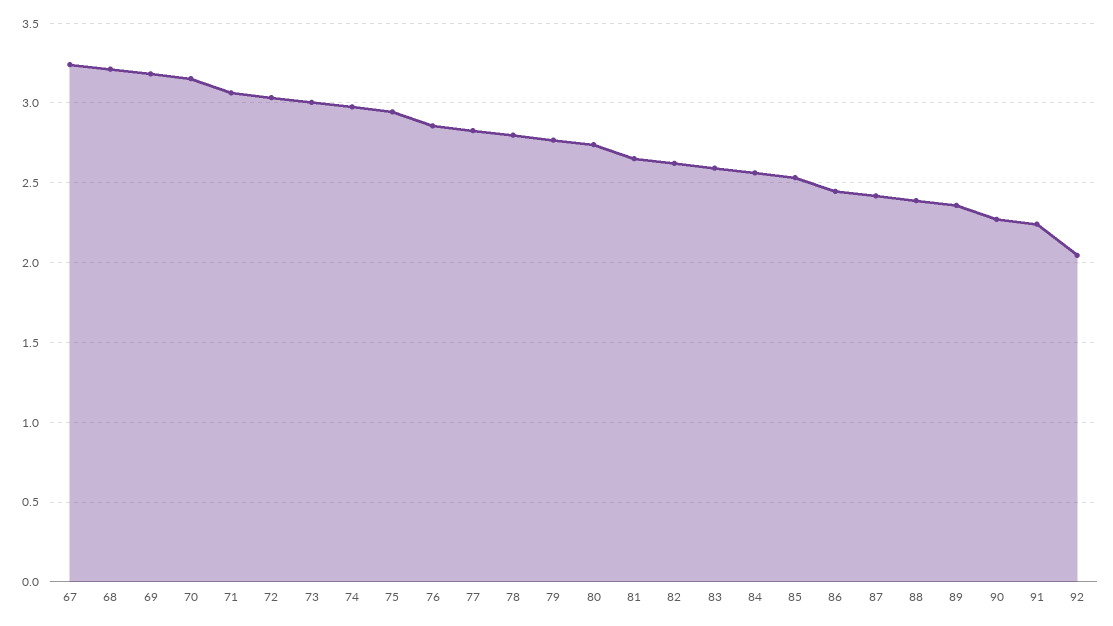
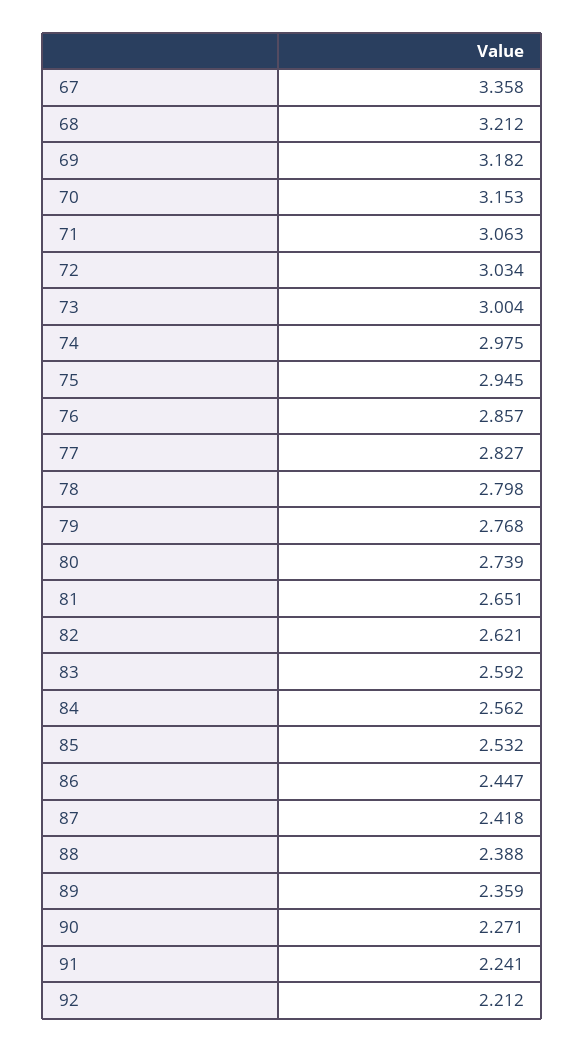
  {
-   "67": 3.25,
+   "67": 3.358,
    "68": 3.212,
    "69": 3.182,
    "70": 3.153,
    "71": 3.063,
    "72": 3.034,
    "73": 3.004,
    "74": 2.975,
    "75": 2.945,
    "76": 2.857,
    "77": 2.827,
    "78": 2.798,
    "79": 2.768,
    "80": 2.739,
    "81": 2.651,
    "82": 2.621,
    "83": 2.592,
    "84": 2.562,
    "85": 2.532,
    "86": 2.447,
    "87": 2.418,
    "88": 2.388,
    "89": 2.359,
    "90": 2.271,
    "91": 2.241,
-   "92": 2.05
+   "92": 2.212
  }

